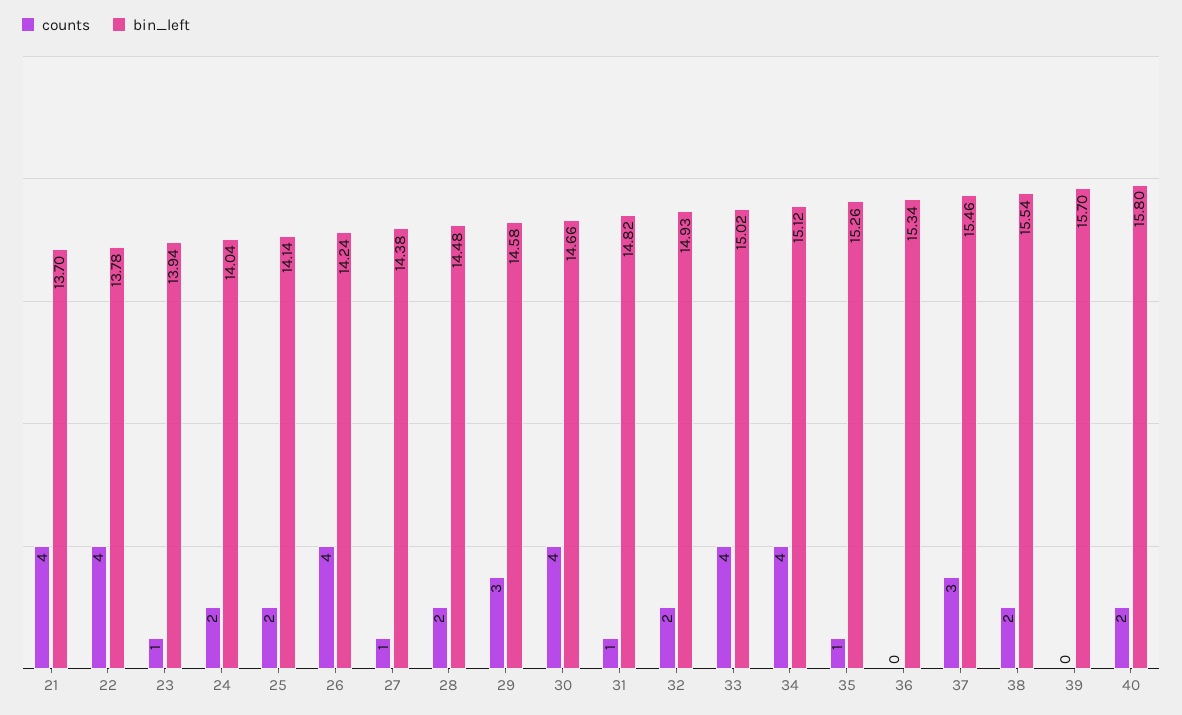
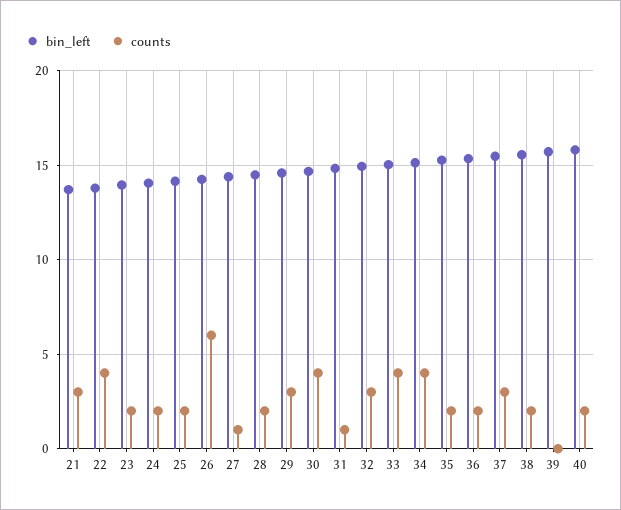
  {
    "counts": {
-     "21": 4,
+     "21": 3,
      "22": 4,
-     "23": 1,
+     "23": 2,
      "24": 2,
      "25": 2,
-     "26": 4,
+     "26": 6,
      "27": 1,
      "28": 2,
      "29": 3,
      "30": 4,
      "31": 1,
-     "32": 2,
+     "32": 3,
      "33": 4,
      "34": 4,
-     "35": 1,
+     "35": 2,
-     "36": 0,
+     "36": 2,
      "37": 3,
      "38": 2,
      "39": 0,
      "40": 2
    },
    "bin_left": {
      "21": 13.7,
      "22": 13.78,
      "23": 13.94,
      "24": 14.04,
      "25": 14.14,
      "26": 14.24,
      "27": 14.38,
      "28": 14.48,
      "29": 14.58,
      "30": 14.66,
      "31": 14.82,
      "32": 14.93,
      "33": 15.02,
      "34": 15.12,
      "35": 15.26,
      "36": 15.34,
      "37": 15.46,
      "38": 15.54,
      "39": 15.7,
      "40": 15.8
    }
  }

